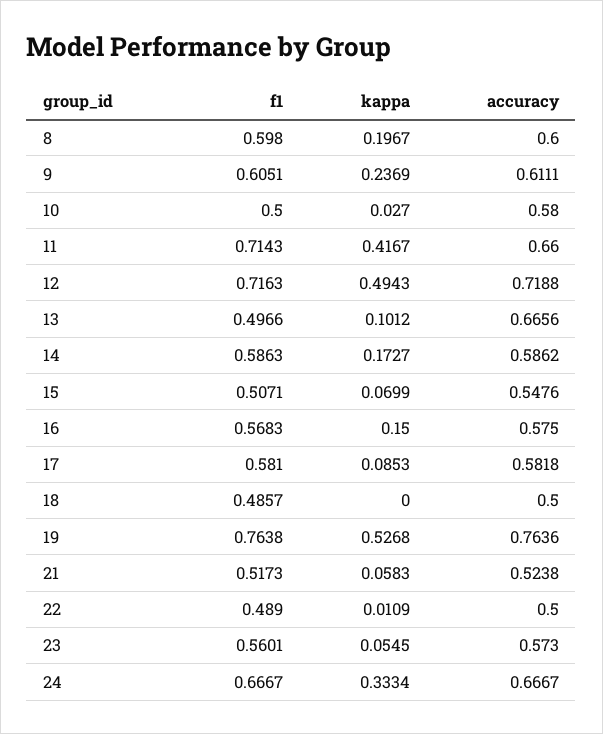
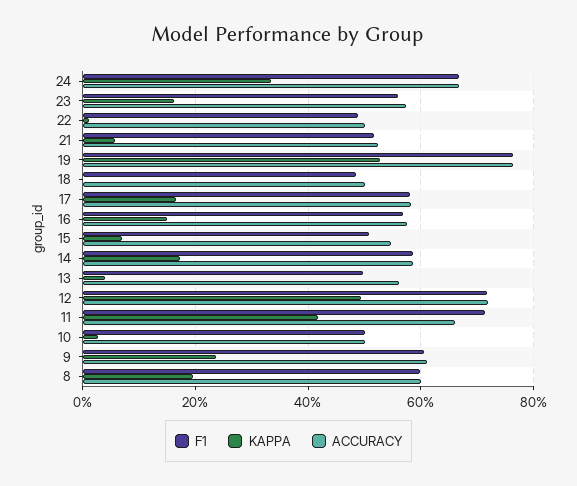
  {
    "f1": {
      "8": 0.598,
      "9": 0.6051,
      "10": 0.5,
      "11": 0.7143,
      "12": 0.7163,
      "13": 0.4966,
      "14": 0.5863,
      "15": 0.5071,
      "16": 0.5683,
      "17": 0.581,
      "18": 0.4857,
      "19": 0.7638,
      "21": 0.5173,
      "22": 0.489,
      "23": 0.5601,
      "24": 0.6667
    },
    "kappa": {
      "8": 0.1967,
      "9": 0.2369,
      "10": 0.027,
      "11": 0.4167,
      "12": 0.4943,
-     "13": 0.1012,
+     "13": 0.04,
      "14": 0.1727,
      "15": 0.0699,
      "16": 0.15,
-     "17": 0.0853,
+     "17": 0.16,
      "18": 0,
      "19": 0.5268,
      "21": 0.0583,
      "22": 0.0109,
-     "23": 0.0545,
+     "23": 0.16,
      "24": 0.3334
    },
    "accuracy": {
      "8": 0.6,
      "9": 0.6111,
-     "10": 0.58,
+     "10": 0.5,
      "11": 0.66,
      "12": 0.7188,
-     "13": 0.6656,
+     "13": 0.56,
      "14": 0.5862,
      "15": 0.5476,
      "16": 0.575,
      "17": 0.5818,
      "18": 0.5,
      "19": 0.7636,
      "21": 0.5238,
      "22": 0.5,
      "23": 0.573,
      "24": 0.6667
    }
  }

